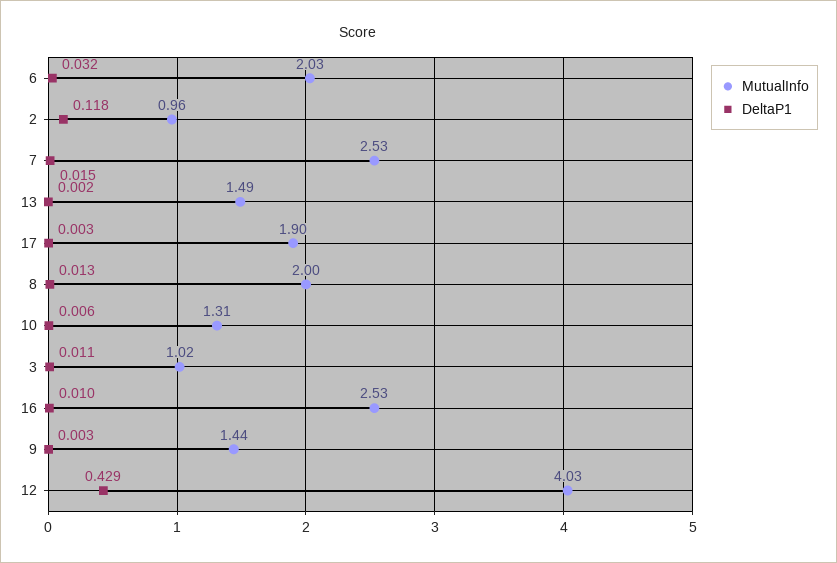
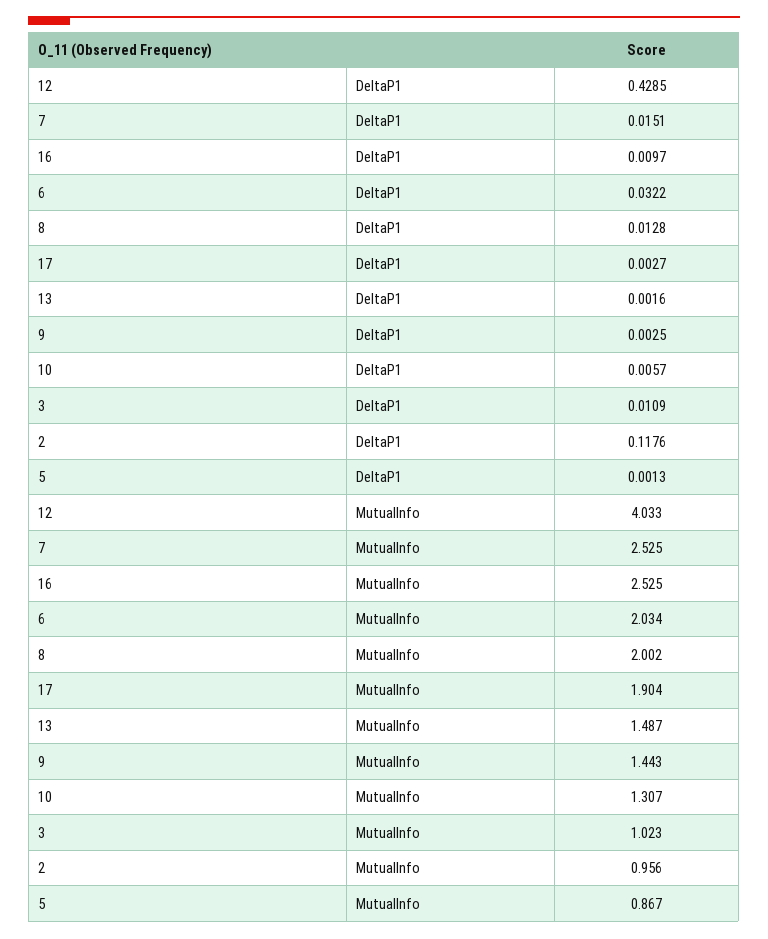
  {
    "MutualInfo": {
      "6": 2.034,
      "2": 0.956,
      "7": 2.525,
      "13": 1.487,
      "17": 1.904,
      "8": 2.002,
      "10": 1.307,
      "3": 1.023,
      "16": 2.525,
      "9": 1.443,
-     "12": 4.033
+     "12": 4.033,
+     "5": 0.867
    },
    "DeltaP1": {
      "6": 0.0322,
      "2": 0.1176,
      "7": 0.0151,
      "13": 0.0016,
      "17": 0.0027,
      "8": 0.0128,
      "10": 0.0057,
      "3": 0.0109,
      "16": 0.0097,
      "9": 0.0025,
-     "12": 0.4285
+     "12": 0.4285,
+     "5": 0.0013
    }
  }

